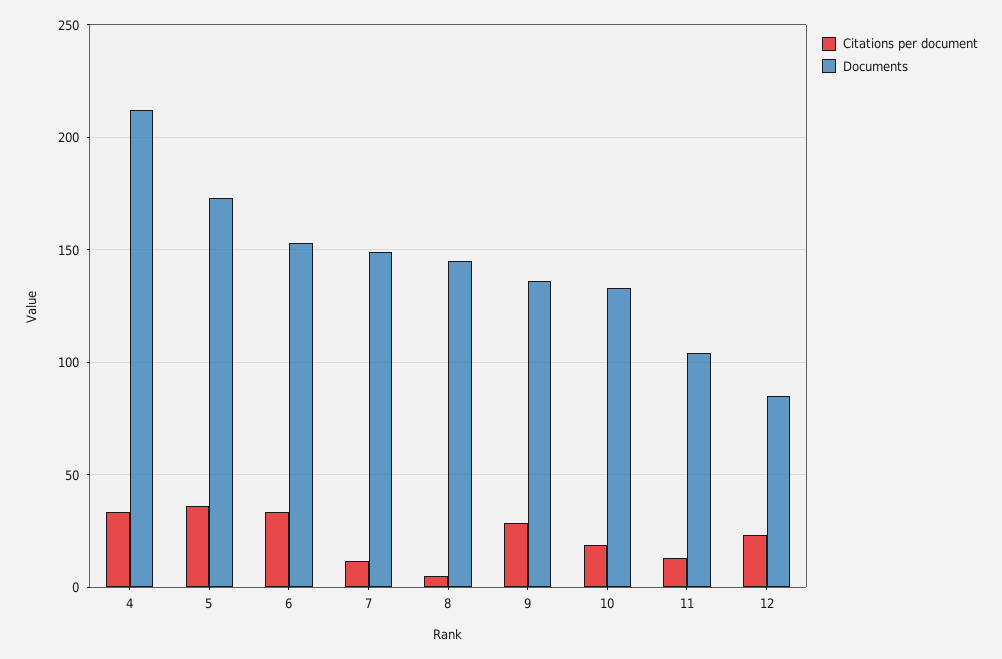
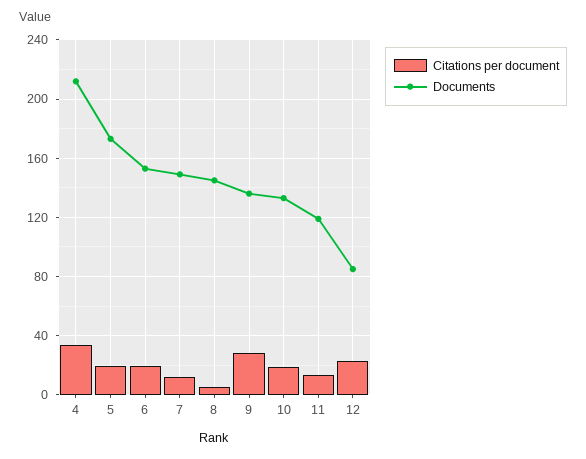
  {
    "Citations per document": {
      "4": 35,
-     "5": 35,
+     "5": 20,
-     "6": 35,
+     "6": 20,
      "7": 10,
      "8": 5,
      "9": 30,
      "10": 20,
      "11": 15,
      "12": 25
    },
    "Documents": {
      "4": 210,
      "5": 175,
      "6": 155,
      "7": 150,
      "8": 145,
      "9": 135,
      "10": 135,
-     "11": 105,
+     "11": 120,
      "12": 85
    }
  }

